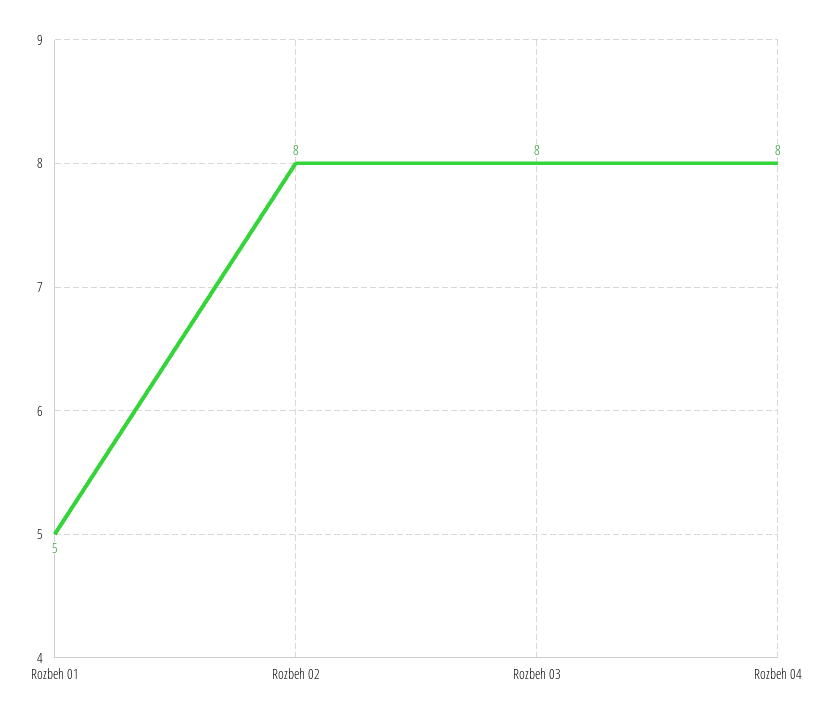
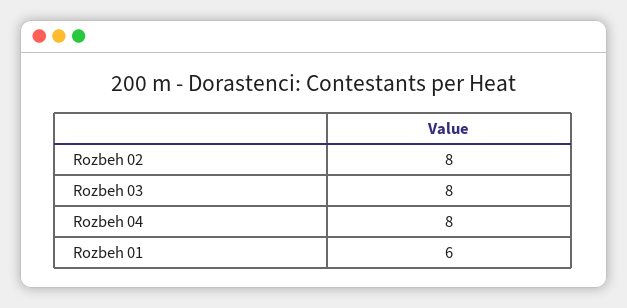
  {
-   "Rozbeh 01": 5,
+   "Rozbeh 01": 6,
    "Rozbeh 02": 8,
    "Rozbeh 03": 8,
    "Rozbeh 04": 8
  }

